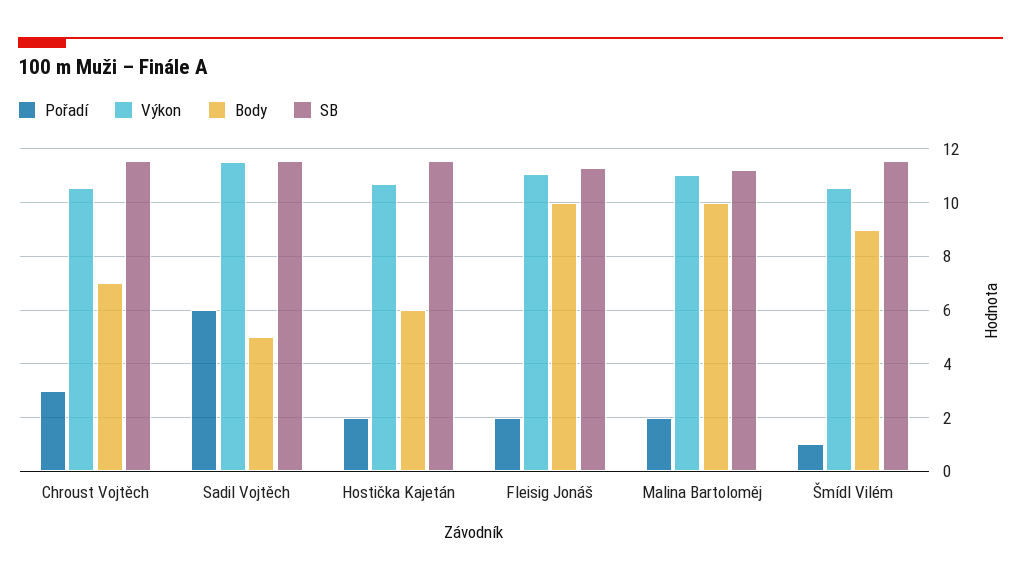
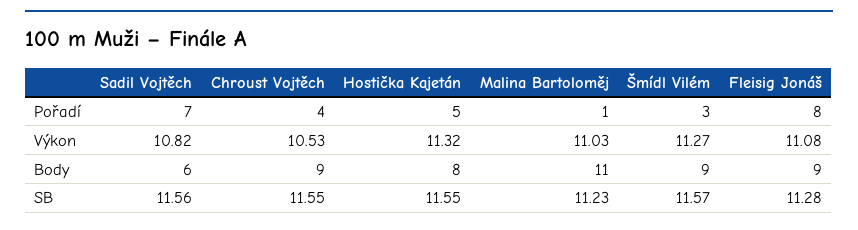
  {
    "Pořadí": {
-     "Chroust Vojtěch": 3,
+     "Chroust Vojtěch": 4,
-     "Sadil Vojtěch": 6,
+     "Sadil Vojtěch": 7,
-     "Hostička Kajetán": 2,
+     "Hostička Kajetán": 5,
-     "Fleisig Jonáš": 2,
+     "Fleisig Jonáš": 8,
-     "Malina Bartoloměj": 2,
+     "Malina Bartoloměj": 1,
-     "Šmídl Vilém": 1
+     "Šmídl Vilém": 3
    },
    "Výkon": {
      "Chroust Vojtěch": 10.53,
-     "Sadil Vojtěch": 11.5,
+     "Sadil Vojtěch": 10.82,
-     "Hostička Kajetán": 10.75,
+     "Hostička Kajetán": 11.32,
      "Fleisig Jonáš": 11.08,
      "Malina Bartoloměj": 11.03,
-     "Šmídl Vilém": 10.5
+     "Šmídl Vilém": 11.27
    },
    "Body": {
-     "Chroust Vojtěch": 7,
+     "Chroust Vojtěch": 9,
-     "Sadil Vojtěch": 5,
+     "Sadil Vojtěch": 6,
-     "Hostička Kajetán": 6,
+     "Hostička Kajetán": 8,
-     "Fleisig Jonáš": 10,
+     "Fleisig Jonáš": 9,
-     "Malina Bartoloměj": 10,
+     "Malina Bartoloměj": 11,
      "Šmídl Vilém": 9
    },
    "SB": {
      "Chroust Vojtěch": 11.55,
      "Sadil Vojtěch": 11.56,
      "Hostička Kajetán": 11.55,
      "Fleisig Jonáš": 11.28,
      "Malina Bartoloměj": 11.23,
      "Šmídl Vilém": 11.57
    }
  }

